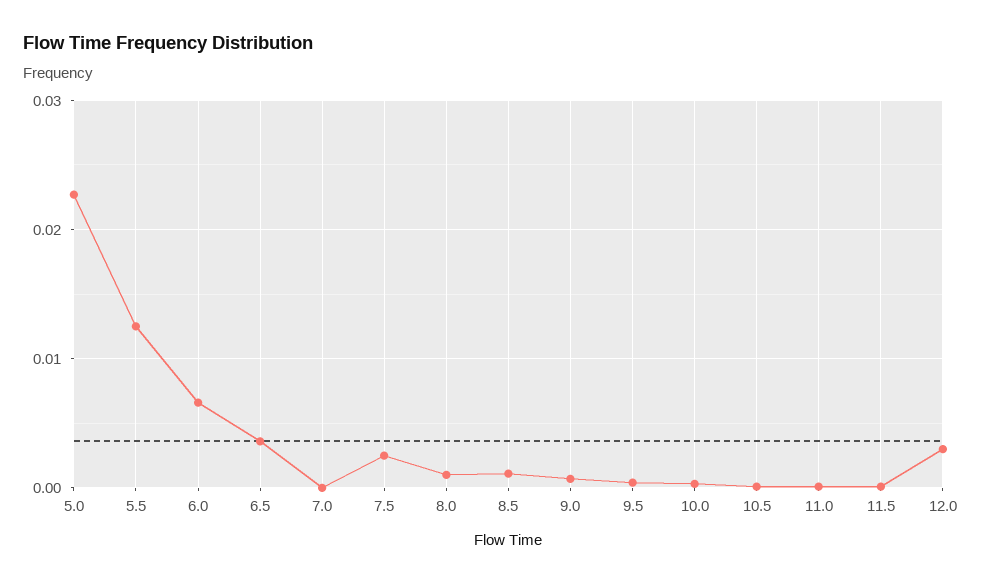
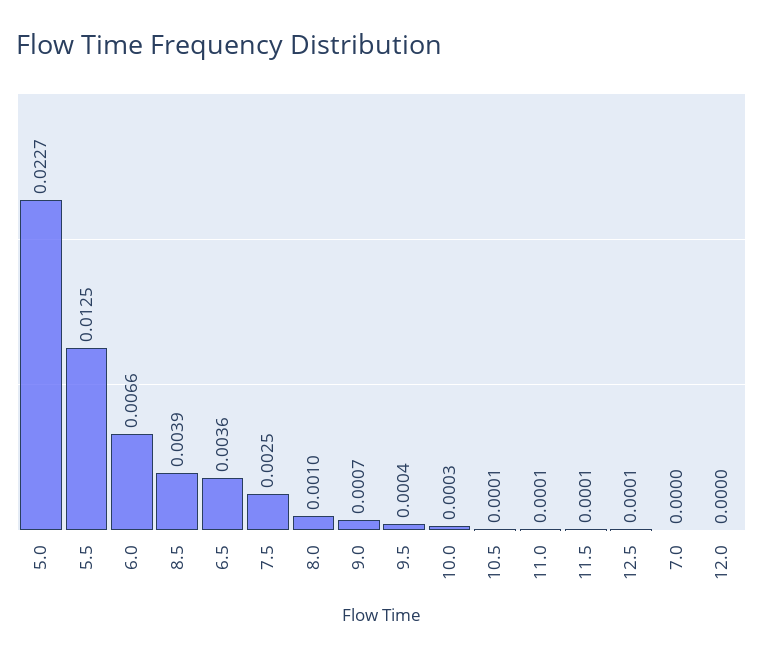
  {
    "5.0": 0.0227,
    "5.5": 0.0125,
    "6.0": 0.0066,
    "6.5": 0.0036,
    "7.0": 0,
    "7.5": 0.0025,
    "8.0": 0.001,
-   "8.5": 0.001,
+   "8.5": 0.0039,
    "9.0": 0.0007,
    "9.5": 0.0004,
    "10.0": 0.0003,
    "10.5": 0.0001,
    "11.0": 0.0001,
    "11.5": 0.0001,
-   "12.0": 0.003
+   "12.0": 0,
+   "12.5": 0.0001
  }

